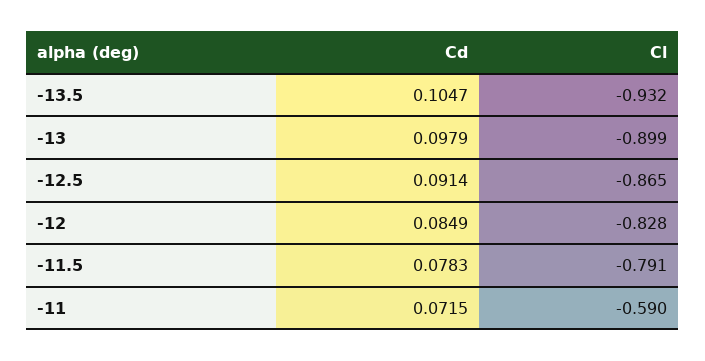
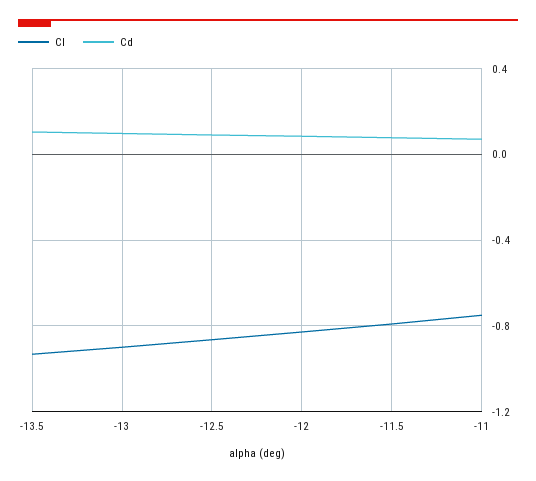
  {
    "Cd": {
      "-13.5": 0.1047,
      "-13": 0.0979,
      "-12.5": 0.0914,
      "-12": 0.0849,
      "-11.5": 0.0783,
      "-11": 0.0715
    },
    "Cl": {
      "-13.5": -0.932,
      "-13": -0.899,
      "-12.5": -0.865,
      "-12": -0.828,
      "-11.5": -0.791,
-     "-11": -0.59
+     "-11": -0.75
    }
  }

